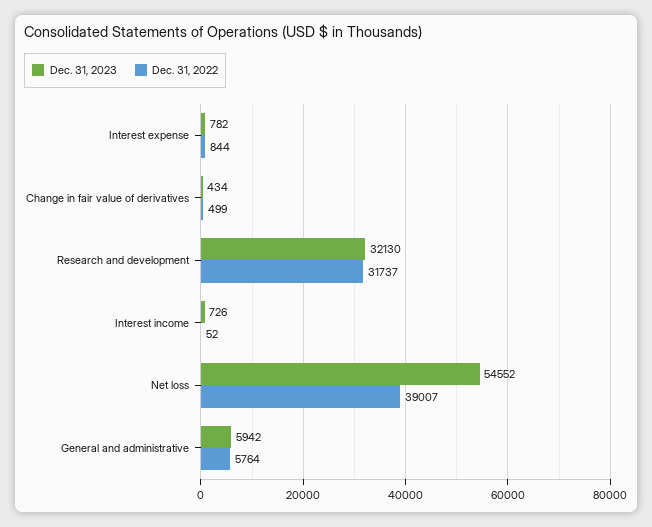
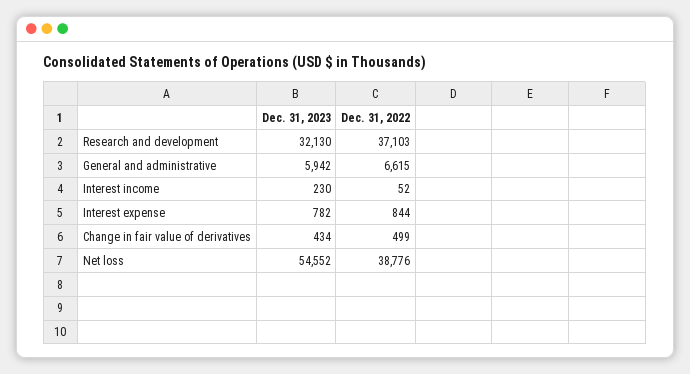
  {
    "Dec. 31, 2023": {
      "Interest expense": 782,
      "Change in fair value of derivatives": 434,
      "Research and development": 32130,
-     "Interest income": 726,
+     "Interest income": 230,
      "Net loss": 54552,
      "General and administrative": 5942
    },
    "Dec. 31, 2022": {
      "Interest expense": 844,
      "Change in fair value of derivatives": 499,
-     "Research and development": 31737,
+     "Research and development": 37103,
      "Interest income": 52,
-     "Net loss": 39007,
+     "Net loss": 38776,
-     "General and administrative": 5764
+     "General and administrative": 6615
    }
  }

